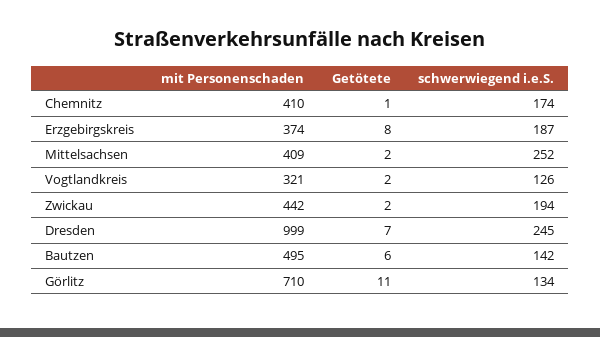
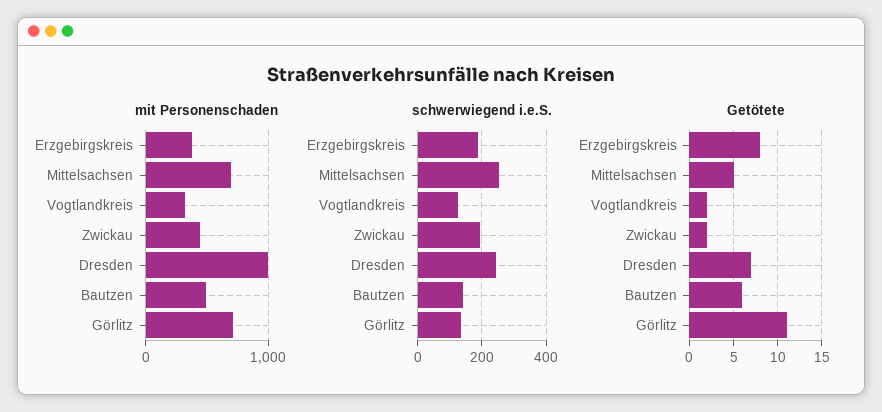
  {
    "mit Personenschaden": {
-     "Chemnitz": 410,
      "Erzgebirgskreis": 374,
-     "Mittelsachsen": 409,
+     "Mittelsachsen": 700,
      "Vogtlandkreis": 321,
      "Zwickau": 442,
      "Dresden": 999,
      "Bautzen": 495,
      "Görlitz": 710
    },
    "Getötete": {
-     "Chemnitz": 1,
      "Erzgebirgskreis": 8,
-     "Mittelsachsen": 2,
+     "Mittelsachsen": 5,
      "Vogtlandkreis": 2,
      "Zwickau": 2,
      "Dresden": 7,
      "Bautzen": 6,
      "Görlitz": 11
    },
    "schwerwiegend i.e.S.": {
-     "Chemnitz": 174,
      "Erzgebirgskreis": 187,
      "Mittelsachsen": 252,
      "Vogtlandkreis": 126,
      "Zwickau": 194,
      "Dresden": 245,
      "Bautzen": 142,
      "Görlitz": 134
    }
  }

